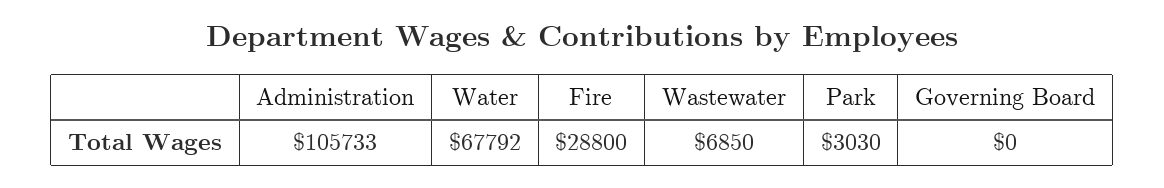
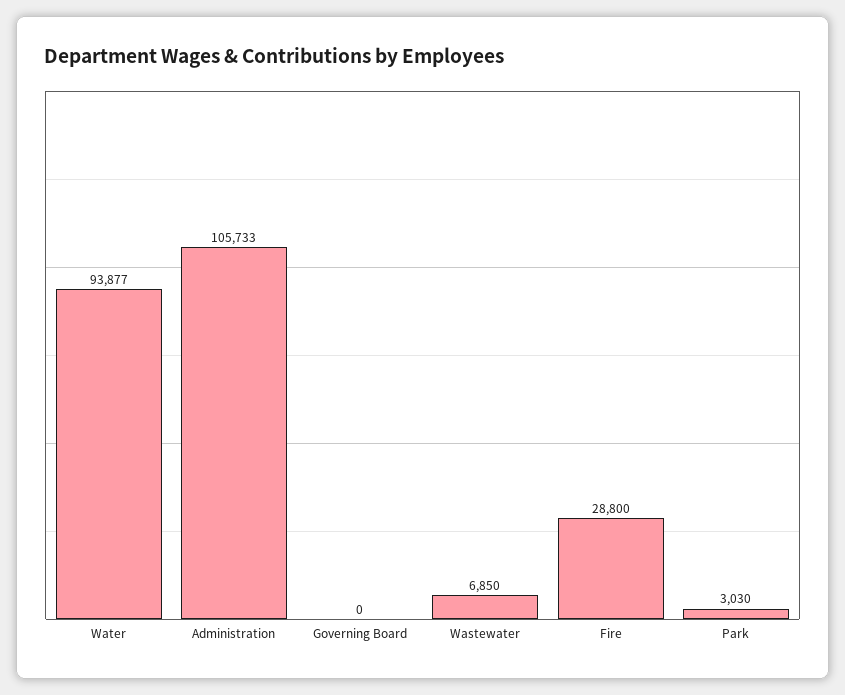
  {
    "Administration": 105733,
-   "Water": 67792,
+   "Water": 93877,
    "Fire": 28800,
    "Wastewater": 6850,
    "Park": 3030,
    "Governing Board": 0
  }

